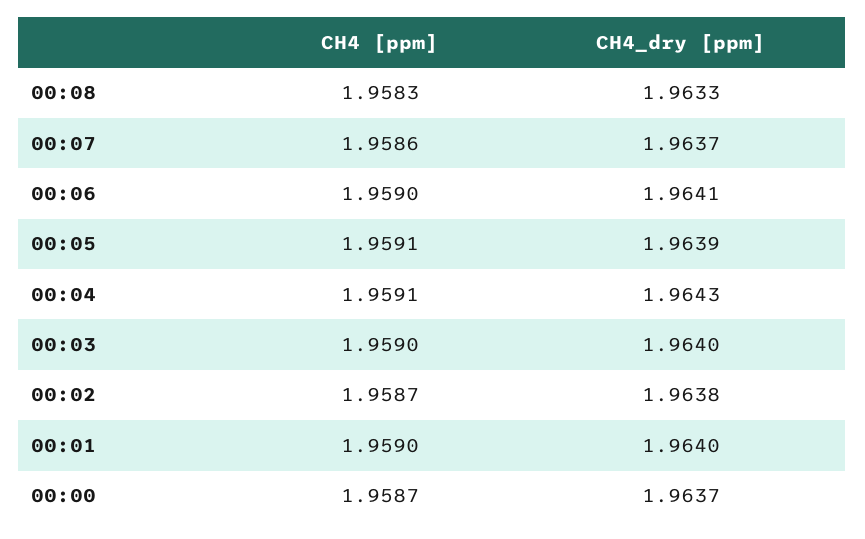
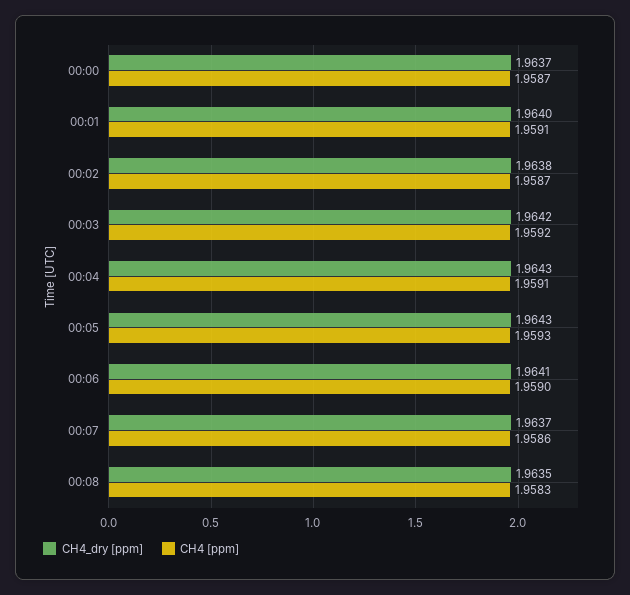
  {
    "CH4 [ppm]": {
      "00:08": 1.9583,
      "00:07": 1.9586,
      "00:06": 1.959,
-     "00:05": 1.9591,
+     "00:05": 1.9593,
      "00:04": 1.9591,
-     "00:03": 1.959,
+     "00:03": 1.9592,
      "00:02": 1.9587,
-     "00:01": 1.959,
+     "00:01": 1.9591,
      "00:00": 1.9587
    },
    "CH4_dry [ppm]": {
-     "00:08": 1.9633,
+     "00:08": 1.9635,
      "00:07": 1.9637,
      "00:06": 1.9641,
-     "00:05": 1.9639,
+     "00:05": 1.9643,
      "00:04": 1.9643,
-     "00:03": 1.964,
+     "00:03": 1.9642,
      "00:02": 1.9638,
      "00:01": 1.964,
      "00:00": 1.9637
    }
  }

